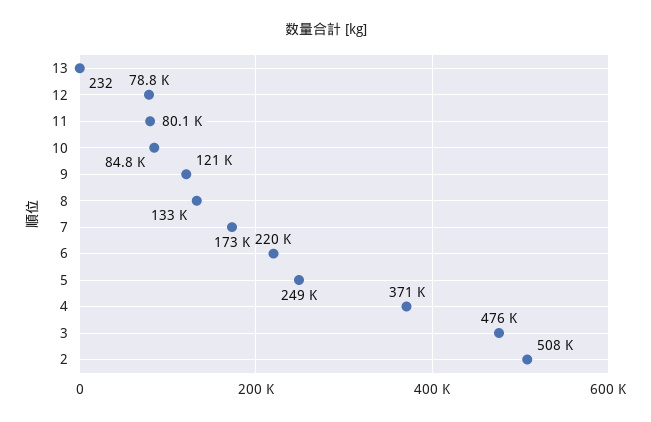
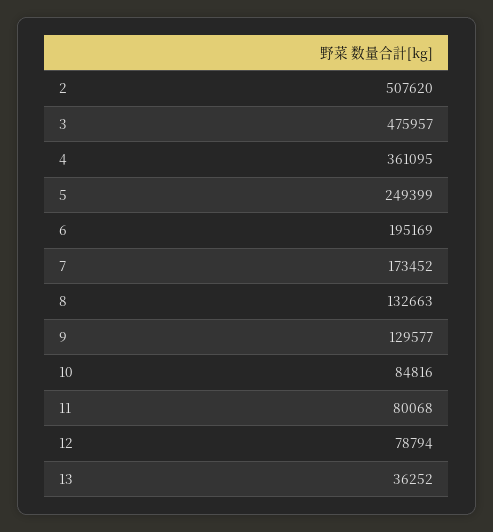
  {
-   "13": 232,
+   "13": 36252,
    "12": 78794,
    "11": 80068,
    "10": 84816,
-   "9": 121000,
+   "9": 129577,
    "8": 132663,
    "7": 173452,
-   "6": 220000,
+   "6": 195169,
    "5": 249399,
-   "4": 371000,
+   "4": 361095,
    "3": 475957,
    "2": 507620
  }

